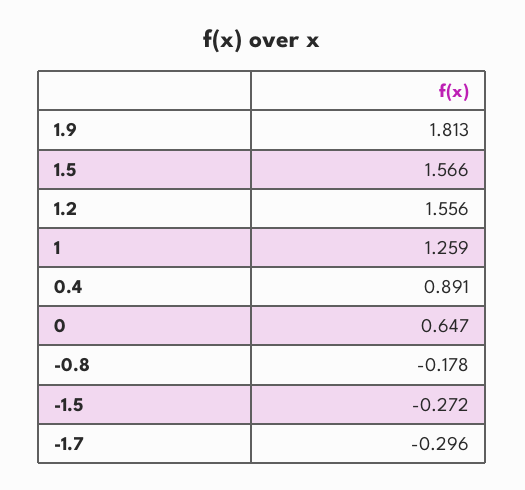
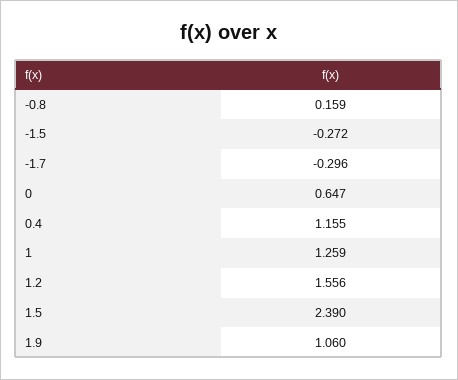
  {
-   "1.9": 1.813,
+   "1.9": 1.06,
-   "1.5": 1.566,
+   "1.5": 2.39,
    "1.2": 1.556,
    "1": 1.259,
-   "0.4": 0.891,
+   "0.4": 1.155,
    "0": 0.647,
-   "-0.8": -0.178,
+   "-0.8": 0.159,
    "-1.5": -0.272,
    "-1.7": -0.296
  }

